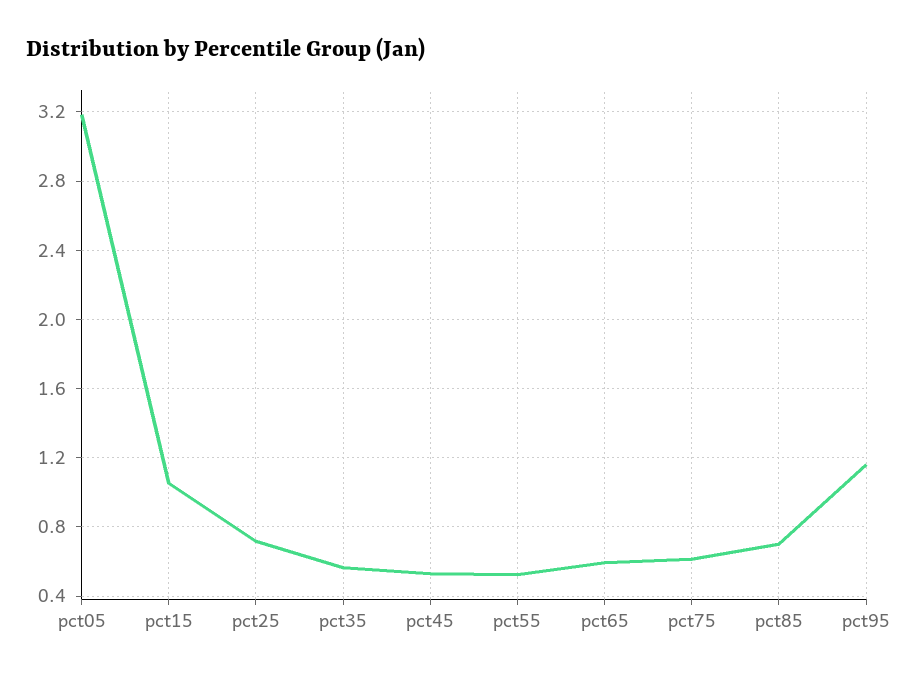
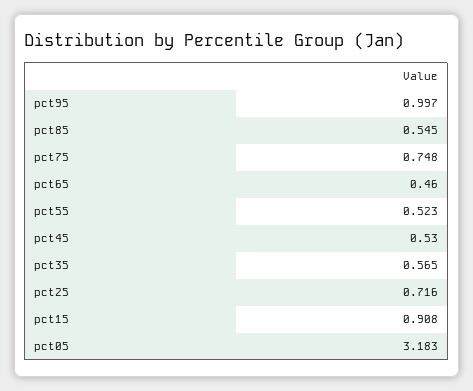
  {
    "pct05": 3.183,
-   "pct15": 1.05,
+   "pct15": 0.908,
    "pct25": 0.716,
    "pct35": 0.565,
    "pct45": 0.53,
    "pct55": 0.523,
-   "pct65": 0.6,
+   "pct65": 0.46,
-   "pct75": 0.6,
+   "pct75": 0.748,
-   "pct85": 0.7,
+   "pct85": 0.545,
-   "pct95": 1.15
+   "pct95": 0.997
  }

